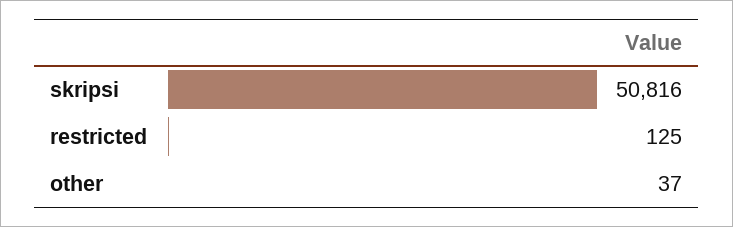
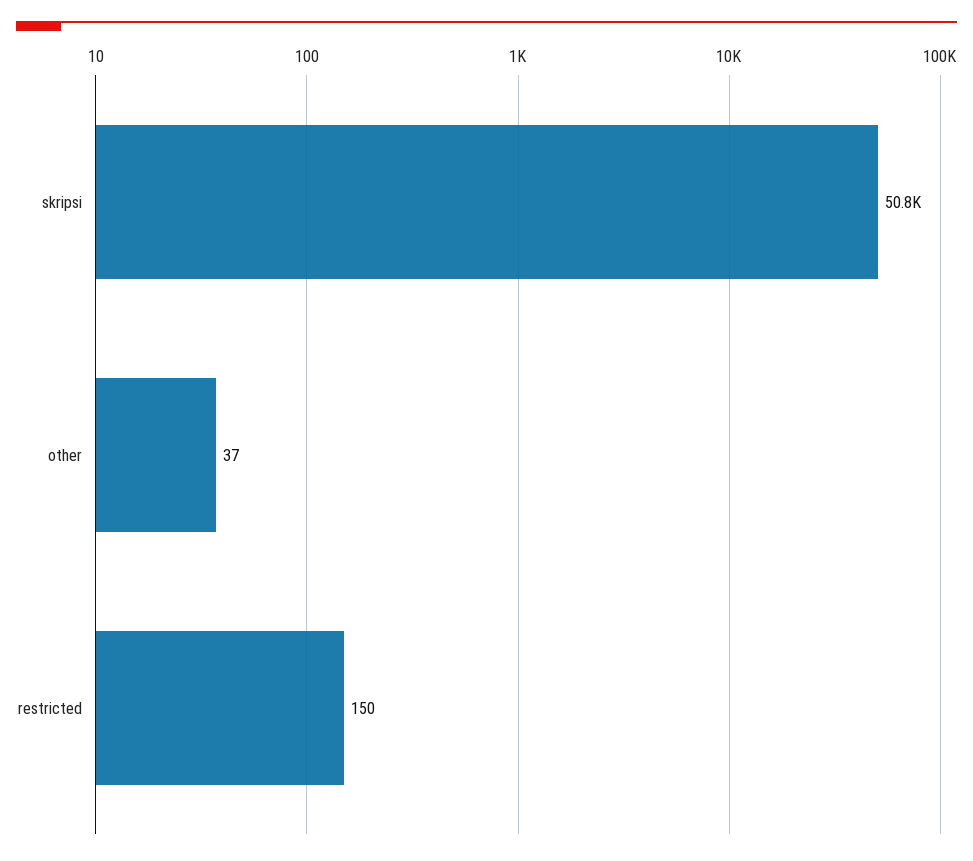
  {
    "skripsi": 50816,
-   "restricted": 125,
+   "restricted": 150,
    "other": 37
  }

